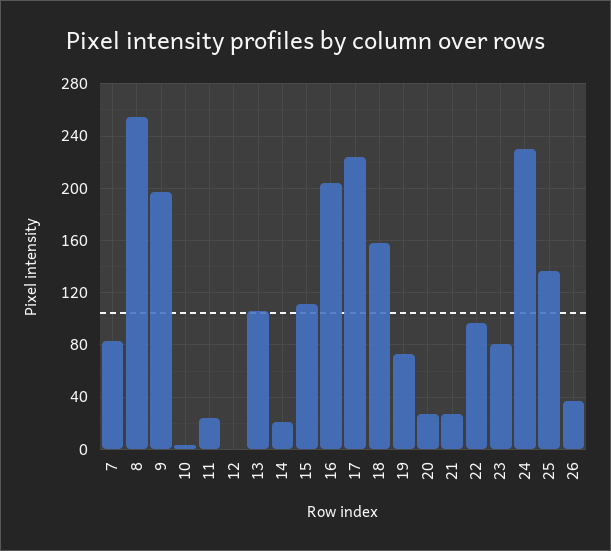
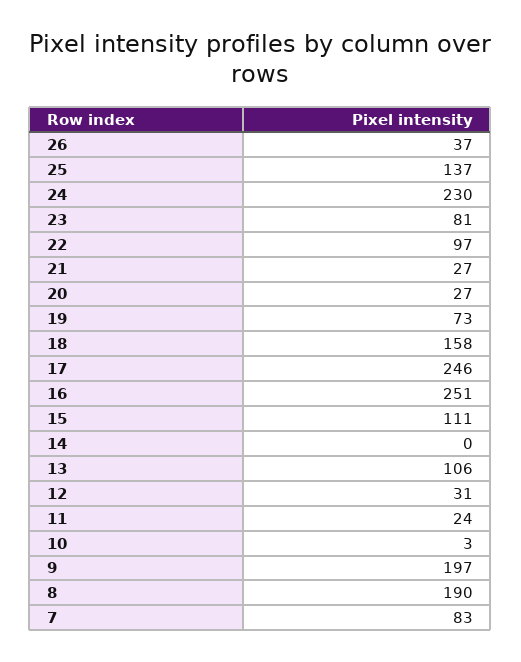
  {
    "7": 83,
-   "8": 255,
+   "8": 190,
    "9": 197,
    "10": 3,
    "11": 24,
-   "12": 0,
+   "12": 31,
    "13": 106,
-   "14": 20,
+   "14": 0,
    "15": 111,
-   "16": 205,
+   "16": 251,
-   "17": 225,
+   "17": 246,
    "18": 158,
    "19": 73,
    "20": 27,
    "21": 27,
    "22": 97,
    "23": 81,
    "24": 230,
    "25": 137,
    "26": 37
  }

